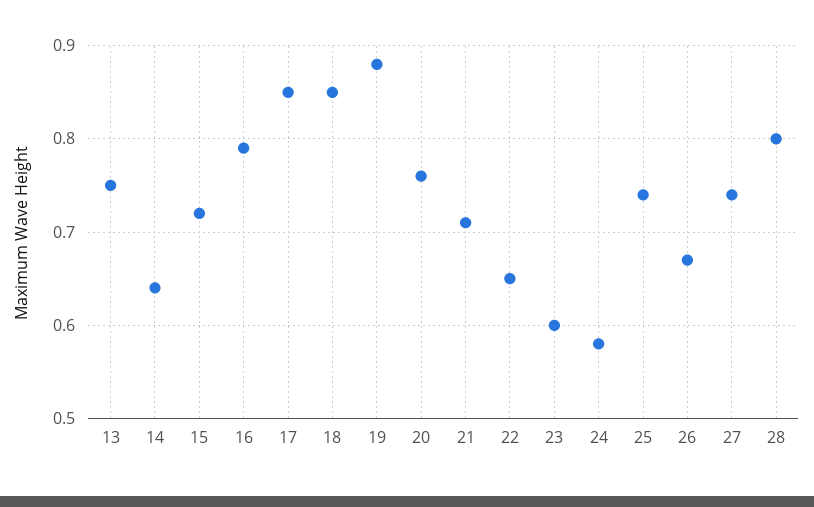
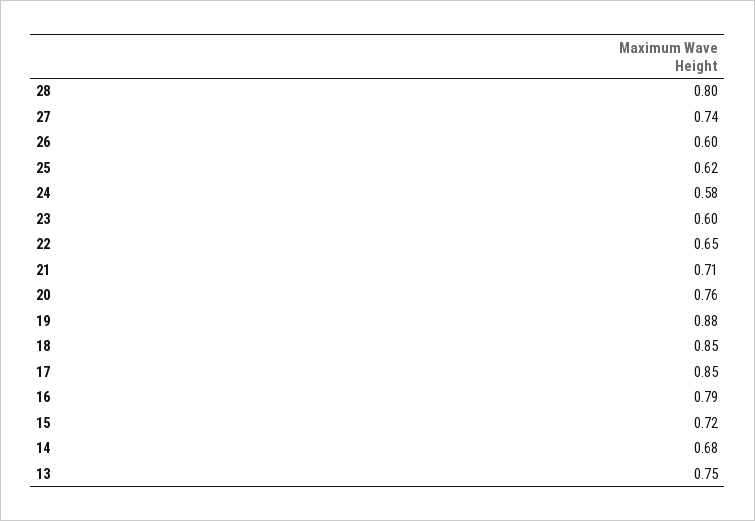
  {
    "13": 0.75,
-   "14": 0.64,
+   "14": 0.68,
    "15": 0.72,
    "16": 0.79,
    "17": 0.85,
    "18": 0.85,
    "19": 0.88,
    "20": 0.76,
    "21": 0.71,
    "22": 0.65,
    "23": 0.6,
    "24": 0.58,
-   "25": 0.74,
+   "25": 0.62,
-   "26": 0.67,
+   "26": 0.6,
    "27": 0.74,
    "28": 0.8
  }

